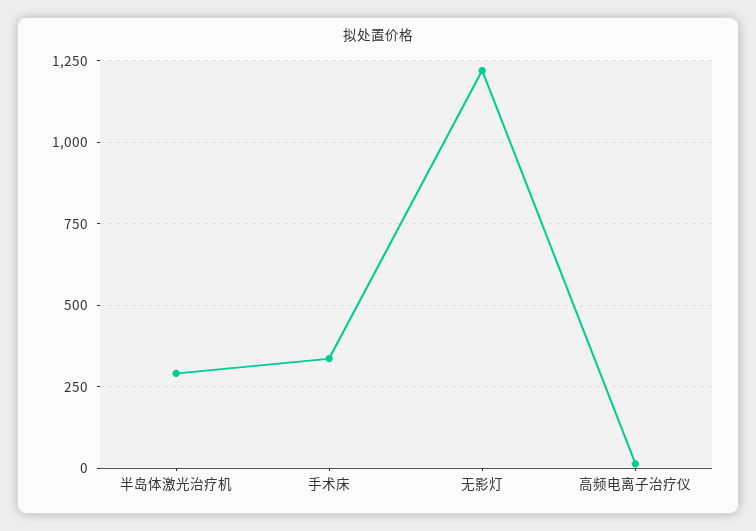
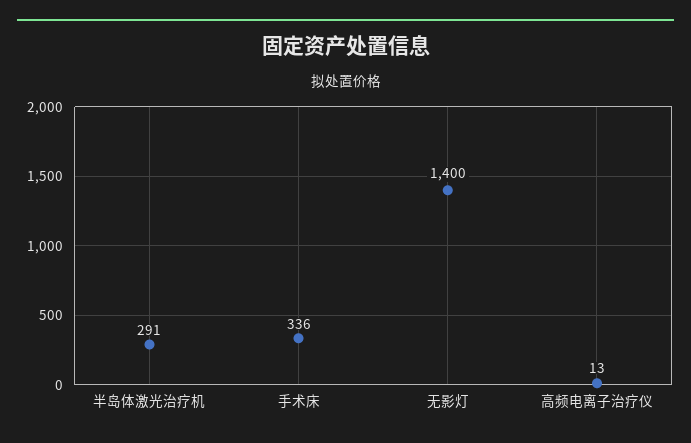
  {
    "半岛体激光治疗机": 291,
    "手术床": 336,
-   "无影灯": 1225,
+   "无影灯": 1400,
    "高频电离子治疗仪": 13
  }

